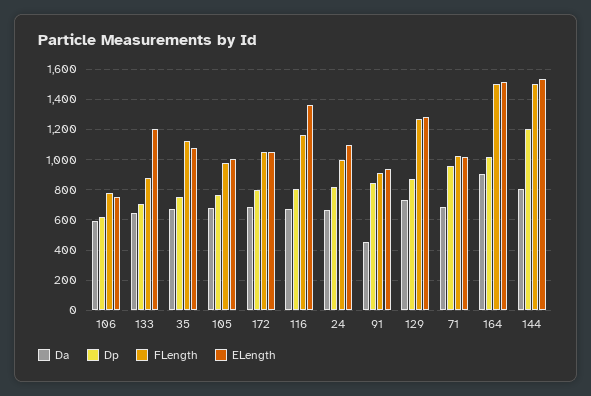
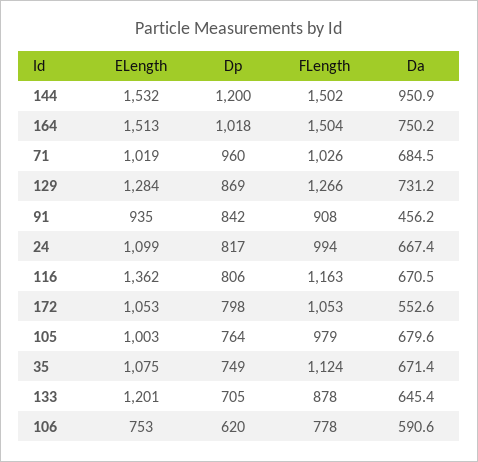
  {
    "Da": {
      "106": 590.6,
      "133": 645.4,
      "35": 671.4,
      "105": 679.6,
-     "172": 700,
+     "172": 552.6,
      "116": 670.5,
      "24": 667.4,
      "91": 456.2,
      "129": 731.2,
      "71": 684.5,
-     "164": 900,
+     "164": 750.2,
-     "144": 800
+     "144": 950.9
    },
    "Dp": {
      "106": 620,
      "133": 705,
      "35": 749,
      "105": 764,
      "172": 798,
      "116": 806,
      "24": 817,
      "91": 842,
      "129": 869,
      "71": 960,
      "164": 1018,
      "144": 1200
    },
    "FLength": {
      "106": 778,
      "133": 878,
      "35": 1124,
      "105": 979,
      "172": 1053,
      "116": 1163,
      "24": 994,
      "91": 908,
      "129": 1266,
      "71": 1026,
      "164": 1504,
      "144": 1502
    },
    "ELength": {
      "106": 753,
      "133": 1201,
      "35": 1075,
      "105": 1003,
      "172": 1053,
      "116": 1362,
      "24": 1099,
      "91": 935,
      "129": 1284,
      "71": 1019,
      "164": 1513,
      "144": 1532
    }
  }

